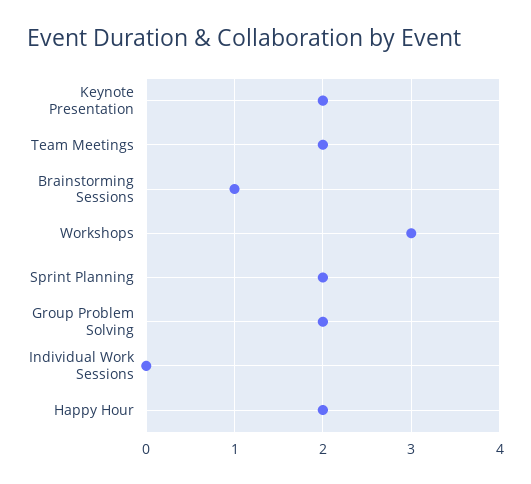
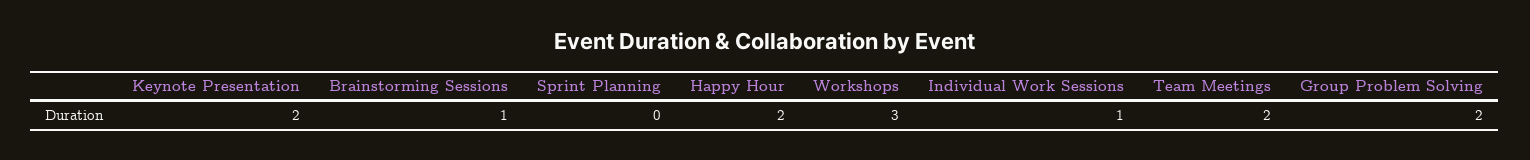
  {
    "Keynote Presentation": 2,
    "Team Meetings": 2,
    "Brainstorming Sessions": 1,
    "Workshops": 3,
-   "Sprint Planning": 2,
+   "Sprint Planning": 0,
    "Group Problem Solving": 2,
-   "Individual Work Sessions": 0,
+   "Individual Work Sessions": 1,
    "Happy Hour": 2
  }

